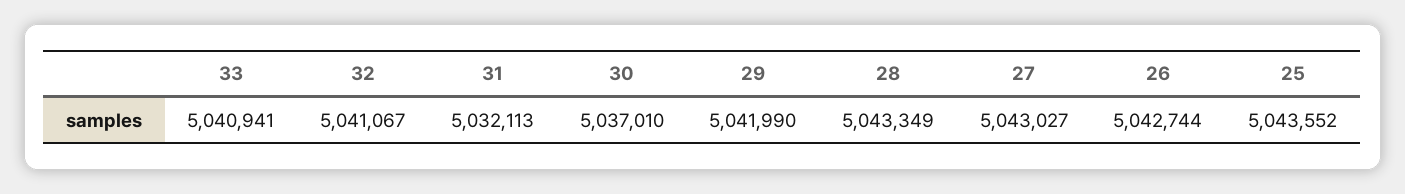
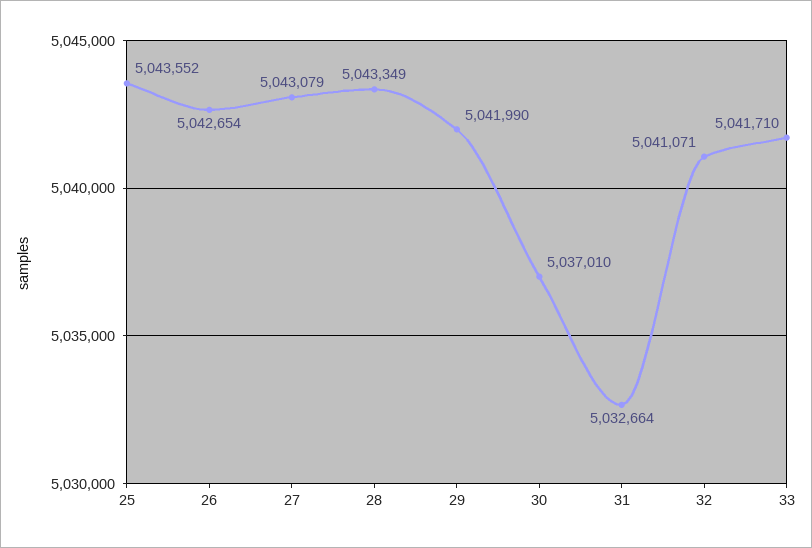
  {
-   "33": 5040941,
+   "33": 5041710,
-   "32": 5041067,
+   "32": 5041071,
-   "31": 5032113,
+   "31": 5032664,
    "30": 5037010,
    "29": 5041990,
    "28": 5043349,
-   "27": 5043027,
+   "27": 5043079,
-   "26": 5042744,
+   "26": 5042654,
    "25": 5043552
  }

